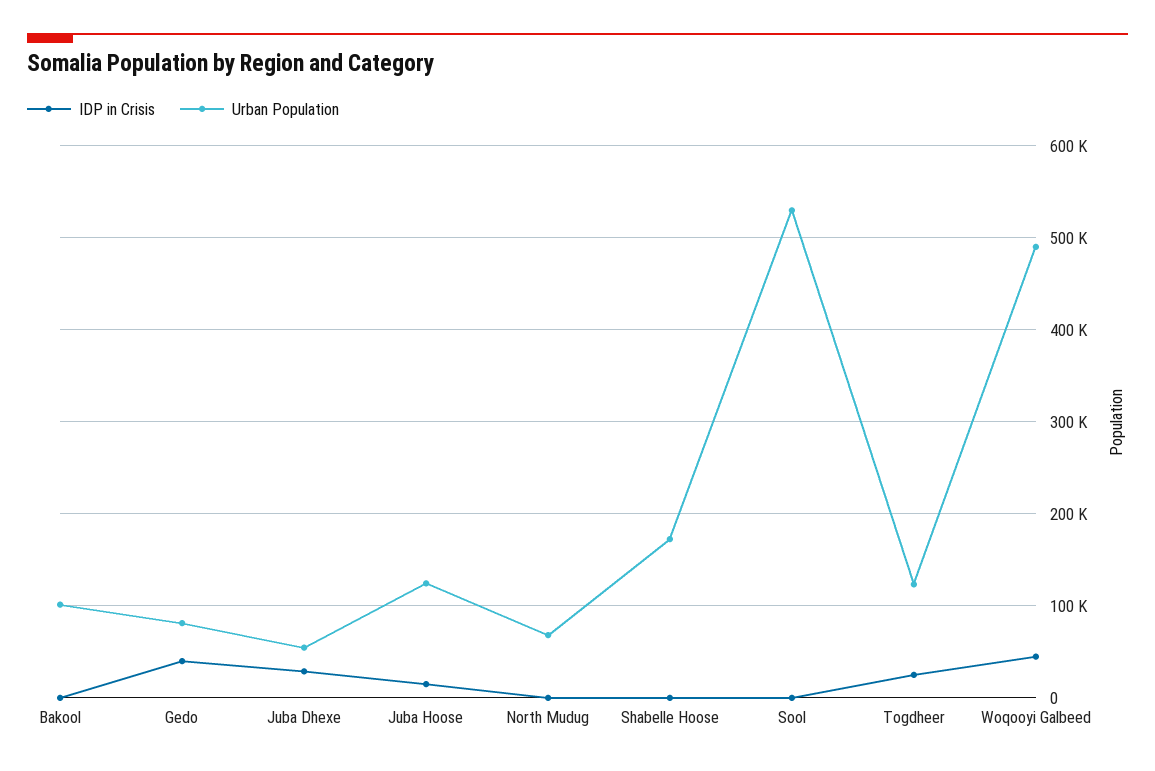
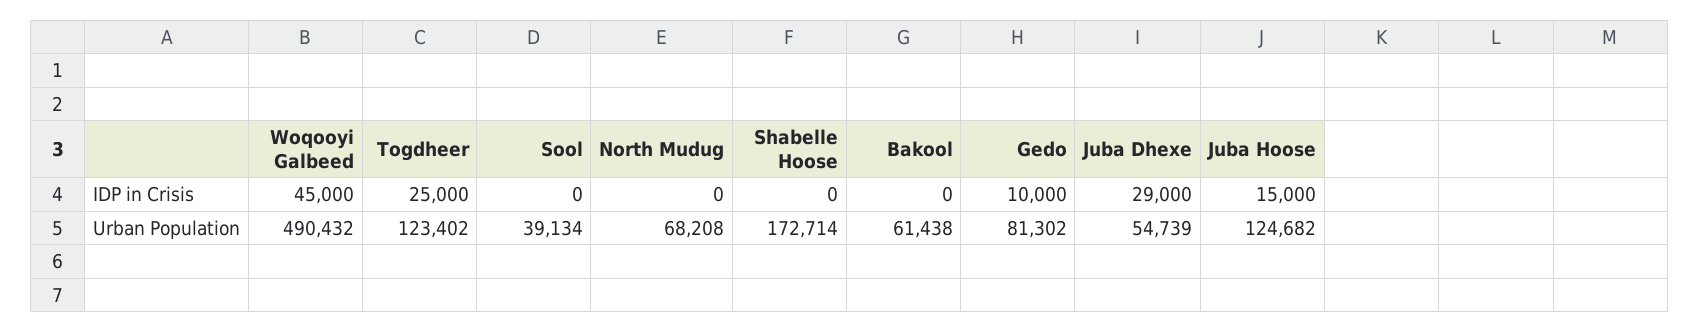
  {
    "IDP in Crisis": {
      "Bakool": 0,
-     "Gedo": 40000,
+     "Gedo": 10000,
      "Juba Dhexe": 29000,
      "Juba Hoose": 15000,
      "North Mudug": 0,
      "Shabelle Hoose": 0,
      "Sool": 0,
      "Togdheer": 25000,
      "Woqooyi Galbeed": 45000
    },
    "Urban Population": {
-     "Bakool": 100000,
+     "Bakool": 61438,
      "Gedo": 81302,
      "Juba Dhexe": 54739,
      "Juba Hoose": 124682,
      "North Mudug": 68208,
      "Shabelle Hoose": 172714,
-     "Sool": 530000,
+     "Sool": 39134,
      "Togdheer": 123402,
      "Woqooyi Galbeed": 490432
    }
  }

